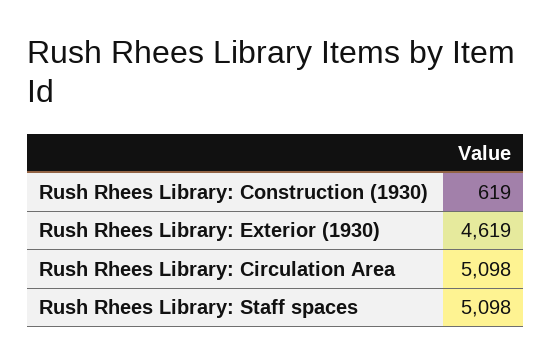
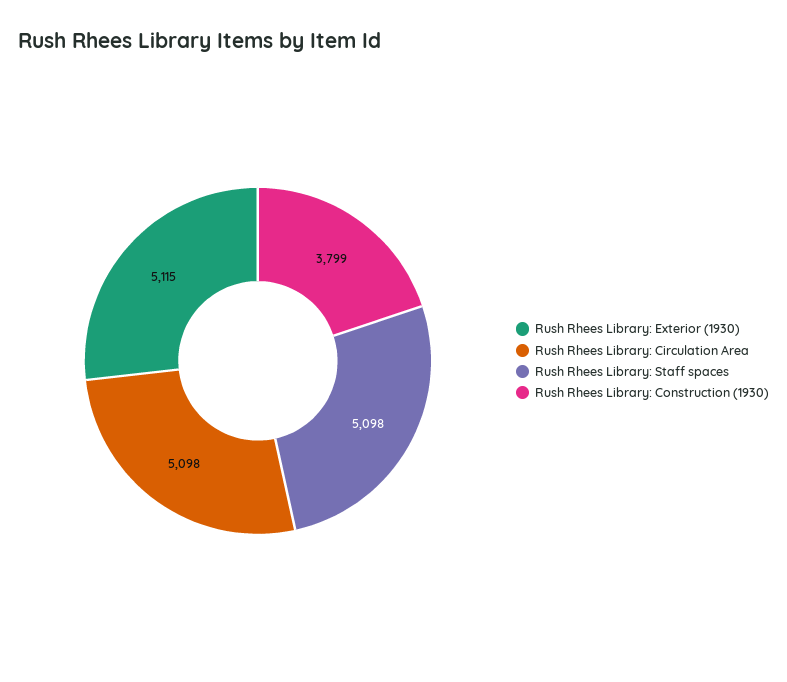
  {
-   "Rush Rhees Library: Construction (1930)": 619,
+   "Rush Rhees Library: Construction (1930)": 3799,
-   "Rush Rhees Library: Exterior (1930)": 4619,
+   "Rush Rhees Library: Exterior (1930)": 5115,
    "Rush Rhees Library: Circulation Area": 5098,
    "Rush Rhees Library: Staff spaces": 5098
  }

